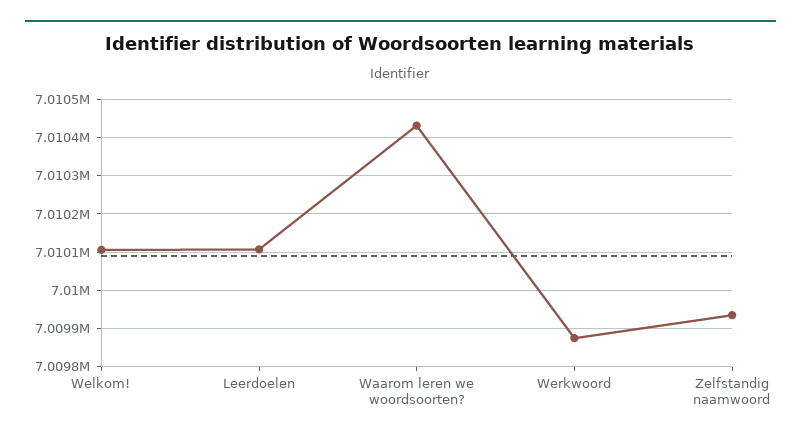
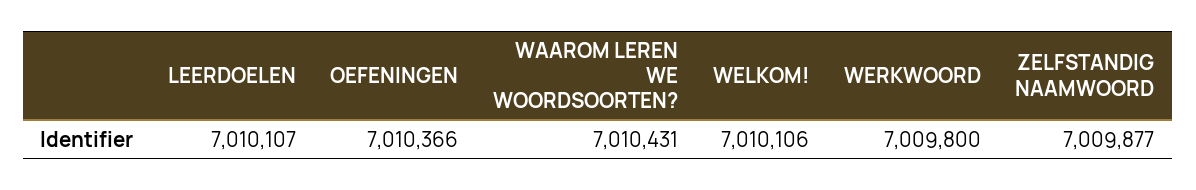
  {
    "Welkom!": 7010106,
    "Leerdoelen": 7010107,
    "Waarom leren we woordsoorten?": 7010431,
-   "Werkwoord": 7009880,
+   "Werkwoord": 7009800,
-   "Zelfstandig naamwoord": 7009940
+   "Zelfstandig naamwoord": 7009877,
+   "OEFENINGEN": 7010366
  }

